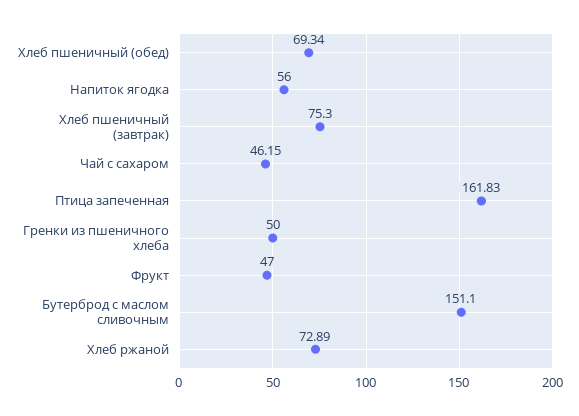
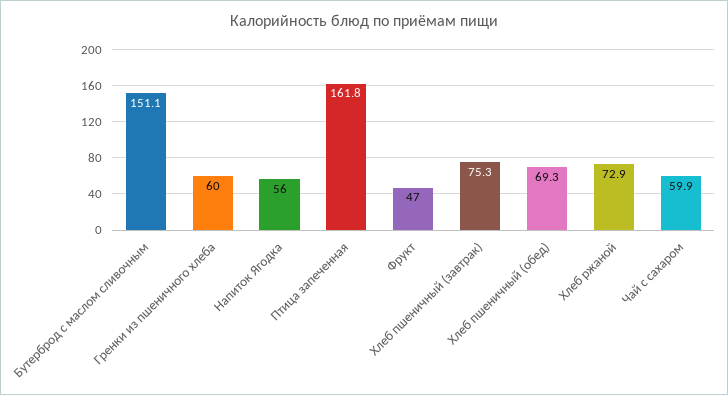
  {
    "Хлеб пшеничный (обед)": 69.34,
    "Напиток ягодка": 56,
    "Хлеб пшеничный (завтрак)": 75.3,
-   "Чай с сахаром": 46.15,
+   "Чай с сахаром": 59.9,
    "Птица запеченная": 161.83,
-   "Гренки из пшеничного хлеба": 50,
+   "Гренки из пшеничного хлеба": 60,
    "Фрукт": 47,
    "Бутерброд с маслом сливочным": 151.1,
    "Хлеб ржаной": 72.89
  }

